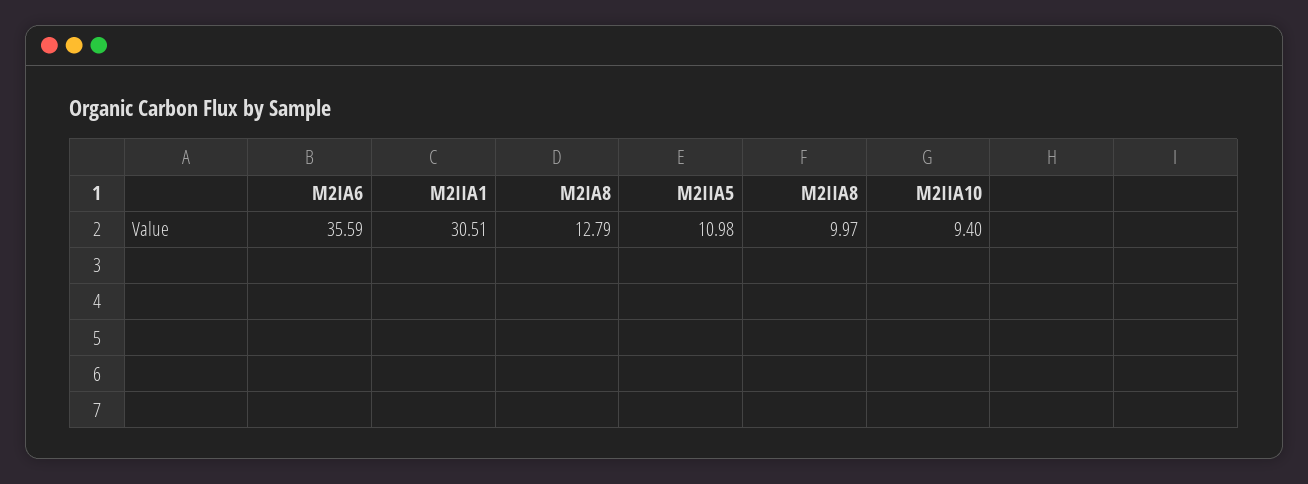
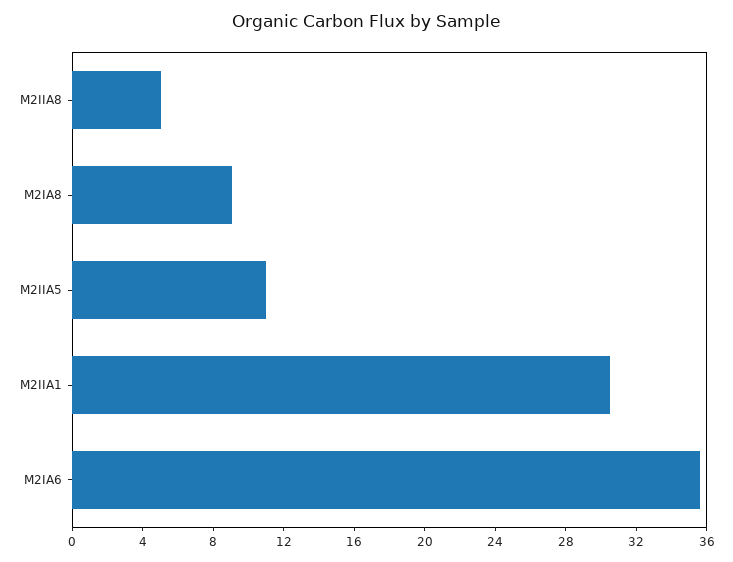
  {
    "M2IA6": 35.59,
    "M2IIA1": 30.51,
-   "M2IA8": 12.79,
+   "M2IA8": 9,
    "M2IIA5": 10.98,
-   "M2IIA8": 9.97,
+   "M2IIA8": 5
-   "M2IIA10": 9.4
  }

